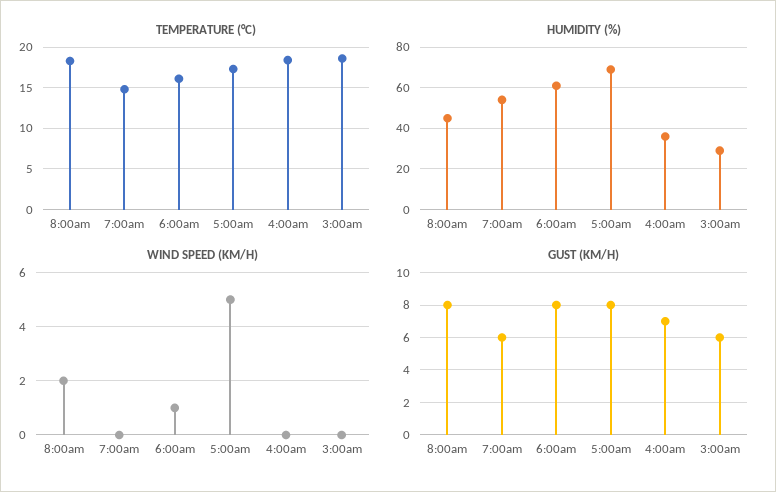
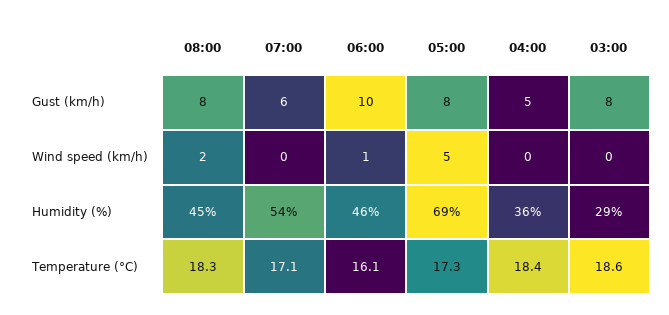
  {
    "TEMPERATURE (°C)": {
      "8:00am": 18.3,
-     "7:00am": 15,
+     "7:00am": 17.1,
      "6:00am": 16.1,
      "5:00am": 17.3,
      "4:00am": 18.4,
      "3:00am": 18.6
    },
    "HUMIDITY (%)": {
      "8:00am": 45,
      "7:00am": 54,
-     "6:00am": 60,
+     "6:00am": 46,
      "5:00am": 69,
      "4:00am": 36,
      "3:00am": 29
    },
    "WIND SPEED (KM/H)": {
      "8:00am": 2,
      "7:00am": 0,
      "6:00am": 1,
      "5:00am": 5,
      "4:00am": 0,
      "3:00am": 0
    },
    "GUST (KM/H)": {
      "8:00am": 8,
      "7:00am": 6,
-     "6:00am": 8,
+     "6:00am": 10,
      "5:00am": 8,
-     "4:00am": 7,
+     "4:00am": 5,
-     "3:00am": 6
+     "3:00am": 8
    }
  }

